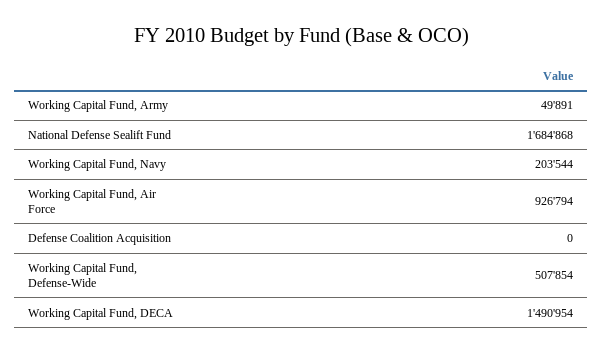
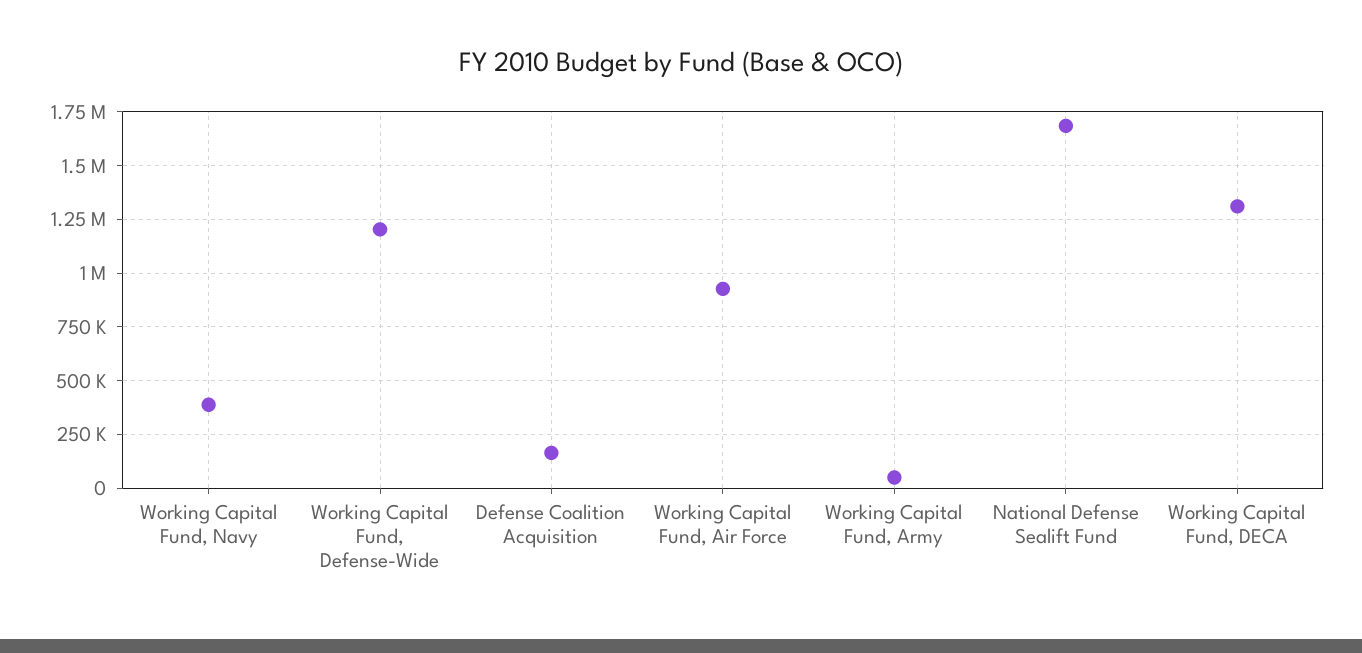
  {
    "Working Capital Fund, Army": 49891,
    "National Defense Sealift Fund": 1684868,
-   "Working Capital Fund, Navy": 203544,
+   "Working Capital Fund, Navy": 400000,
    "Working Capital Fund, Air Force": 926794,
-   "Defense Coalition Acquisition": 0,
+   "Defense Coalition Acquisition": 150000,
-   "Working Capital Fund, Defense-Wide": 507854,
+   "Working Capital Fund, Defense-Wide": 1200000,
-   "Working Capital Fund, DECA": 1490954
+   "Working Capital Fund, DECA": 1300000
  }

